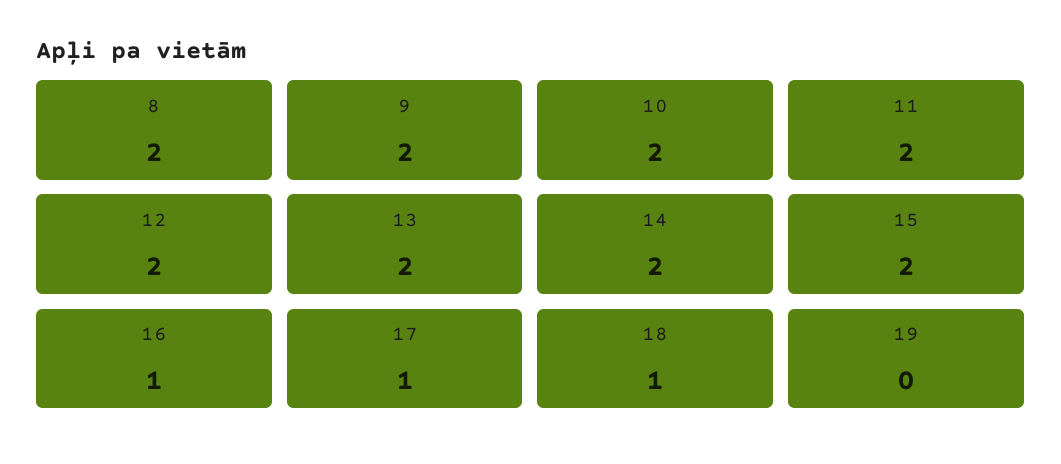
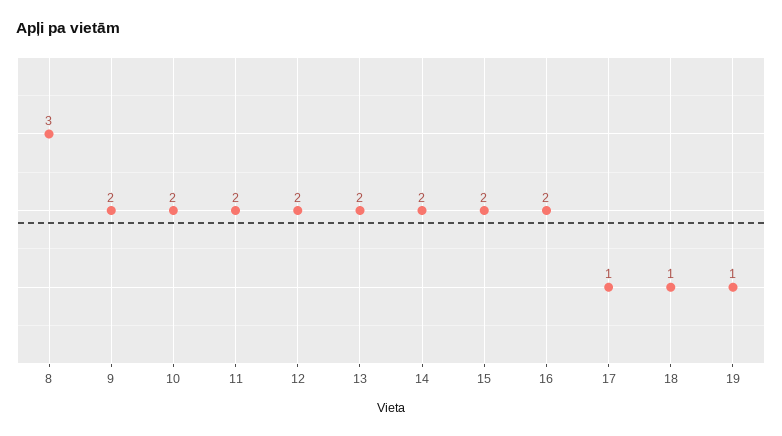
  {
-   "8": 2,
+   "8": 3,
    "9": 2,
    "10": 2,
    "11": 2,
    "12": 2,
    "13": 2,
    "14": 2,
    "15": 2,
-   "16": 1,
+   "16": 2,
    "17": 1,
    "18": 1,
-   "19": 0
+   "19": 1
  }

